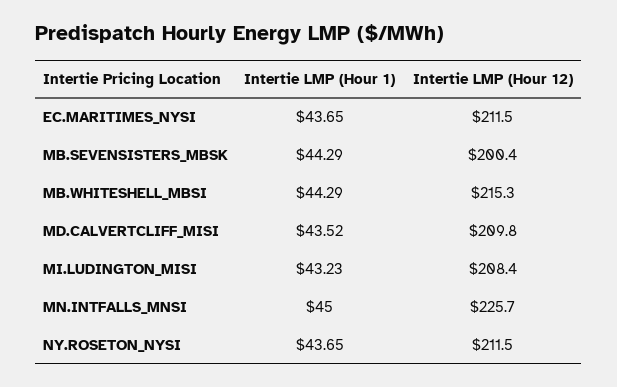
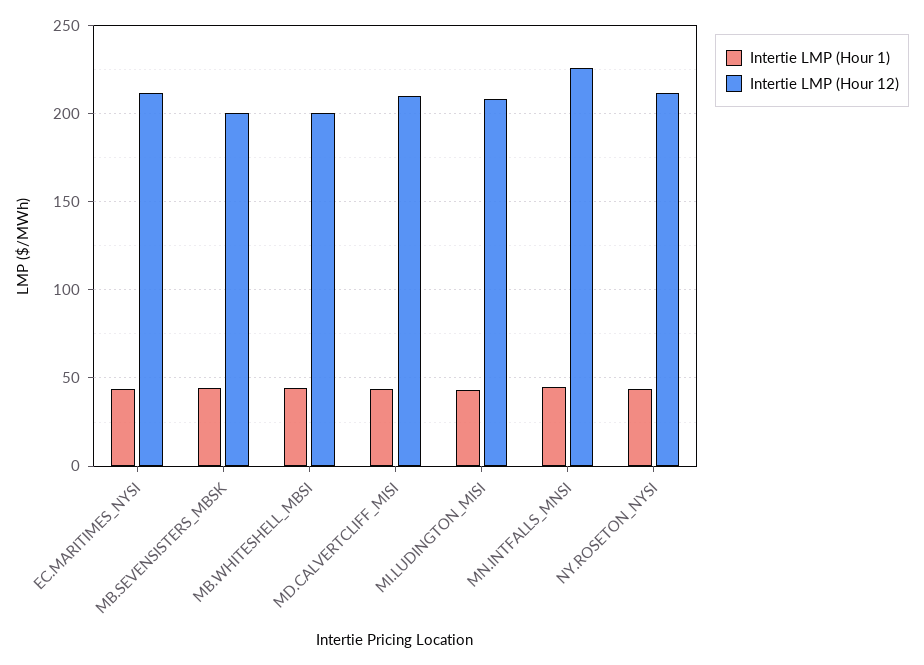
  {
    "Intertie LMP (Hour 1)": {
      "EC.MARITIMES_NYSI": 43.65,
      "MB.SEVENSISTERS_MBSK": 44.29,
      "MB.WHITESHELL_MBSI": 44.29,
      "MD.CALVERTCLIFF_MISI": 43.52,
      "MI.LUDINGTON_MISI": 43.23,
      "MN.INTFALLS_MNSI": 45,
      "NY.ROSETON_NYSI": 43.65
    },
    "Intertie LMP (Hour 12)": {
      "EC.MARITIMES_NYSI": 211.5,
      "MB.SEVENSISTERS_MBSK": 200.4,
-     "MB.WHITESHELL_MBSI": 215.3,
+     "MB.WHITESHELL_MBSI": 200,
      "MD.CALVERTCLIFF_MISI": 209.8,
      "MI.LUDINGTON_MISI": 208.4,
      "MN.INTFALLS_MNSI": 225.7,
      "NY.ROSETON_NYSI": 211.5
    }
  }

